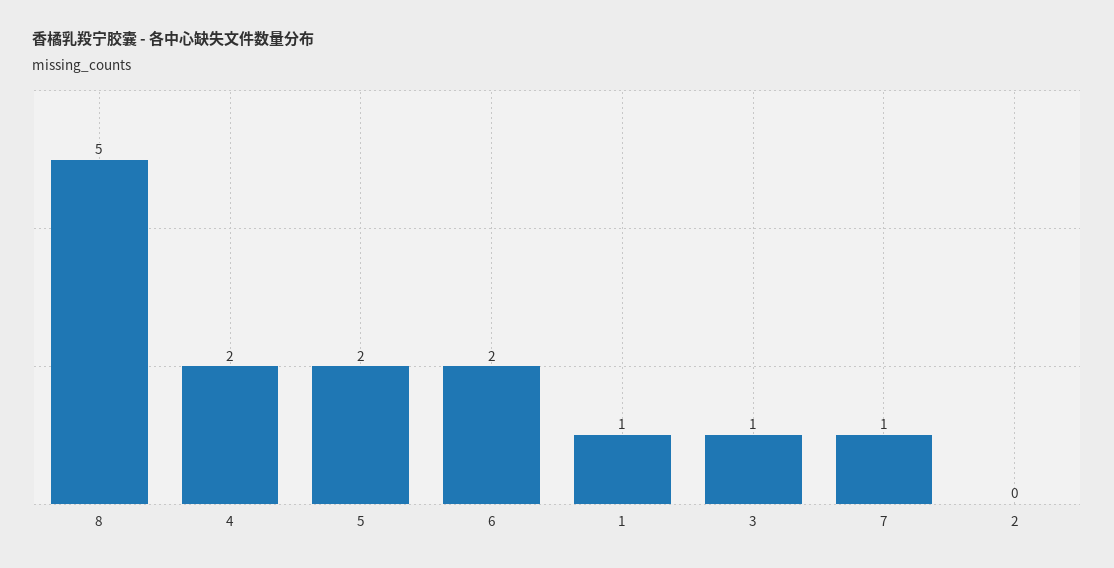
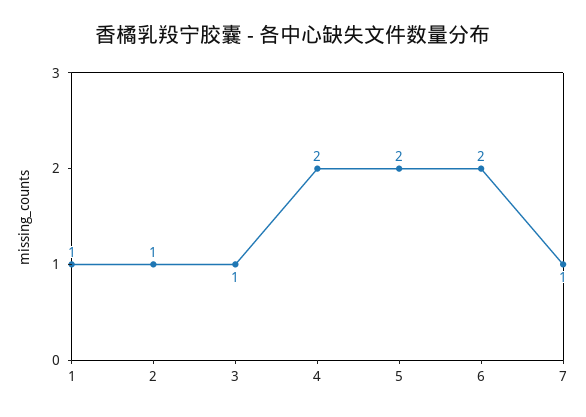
  {
-   "8": 5,
    "4": 2,
    "5": 2,
    "6": 2,
    "1": 1,
    "3": 1,
    "7": 1,
-   "2": 0
+   "2": 1
  }

